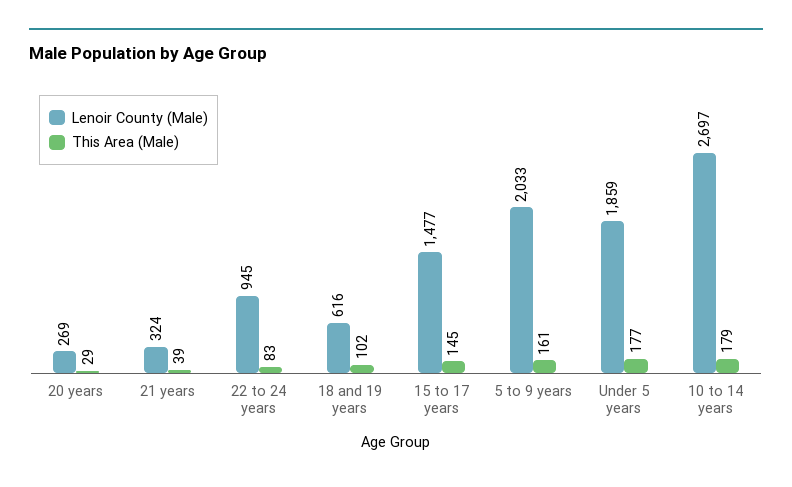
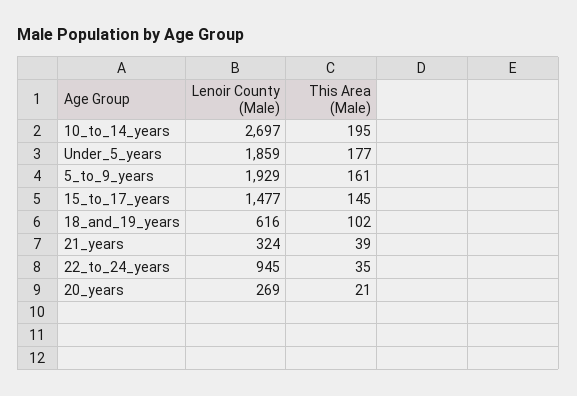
  {
    "Lenoir County (Male)": {
      "20 years": 269,
      "21 years": 324,
      "22 to 24 years": 945,
      "18 and 19 years": 616,
      "15 to 17 years": 1477,
-     "5 to 9 years": 2033,
+     "5 to 9 years": 1929,
      "Under 5 years": 1859,
      "10 to 14 years": 2697
    },
    "This Area (Male)": {
-     "20 years": 29,
+     "20 years": 21,
      "21 years": 39,
-     "22 to 24 years": 83,
+     "22 to 24 years": 35,
      "18 and 19 years": 102,
      "15 to 17 years": 145,
      "5 to 9 years": 161,
      "Under 5 years": 177,
-     "10 to 14 years": 179
+     "10 to 14 years": 195
    }
  }

